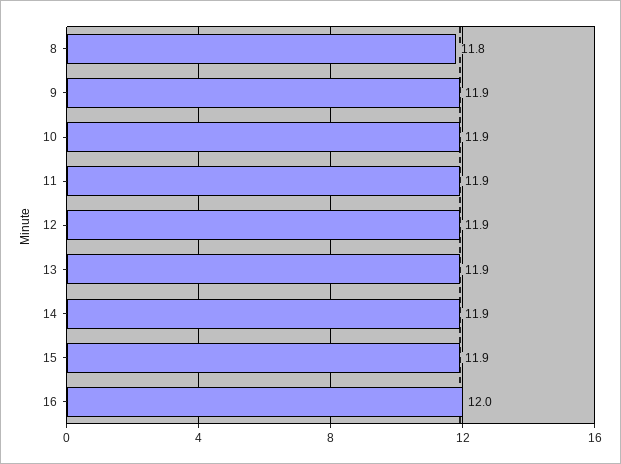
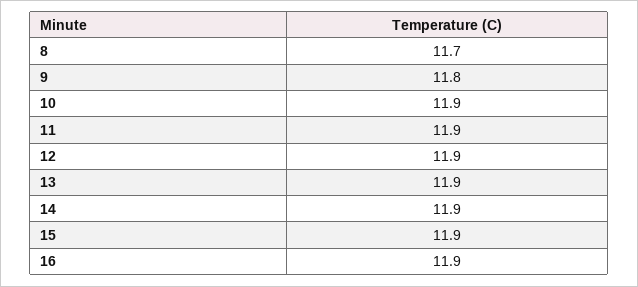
  {
-   "8": 11.8,
+   "8": 11.7,
-   "9": 11.9,
+   "9": 11.8,
    "10": 11.9,
    "11": 11.9,
    "12": 11.9,
    "13": 11.9,
    "14": 11.9,
    "15": 11.9,
-   "16": 12
+   "16": 11.9
  }

